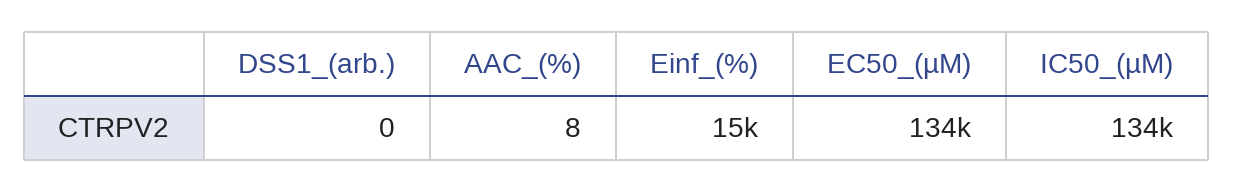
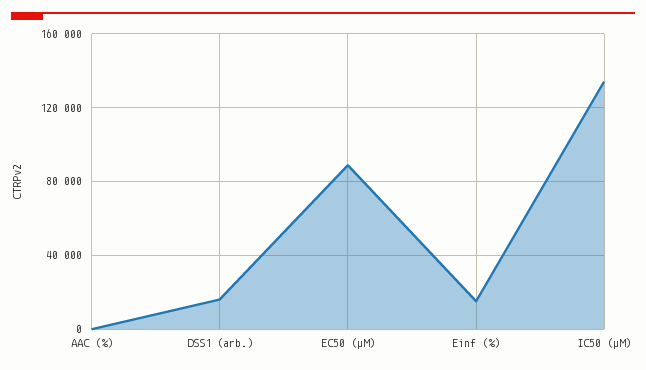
  {
-   "DSS1_(arb.)": 0,
+   "DSS1_(arb.)": 15000,
    "AAC_(%)": 8,
    "Einf_(%)": 15000,
-   "EC50_(µM)": 134000,
+   "EC50_(µM)": 90000,
    "IC50_(µM)": 134000
  }

